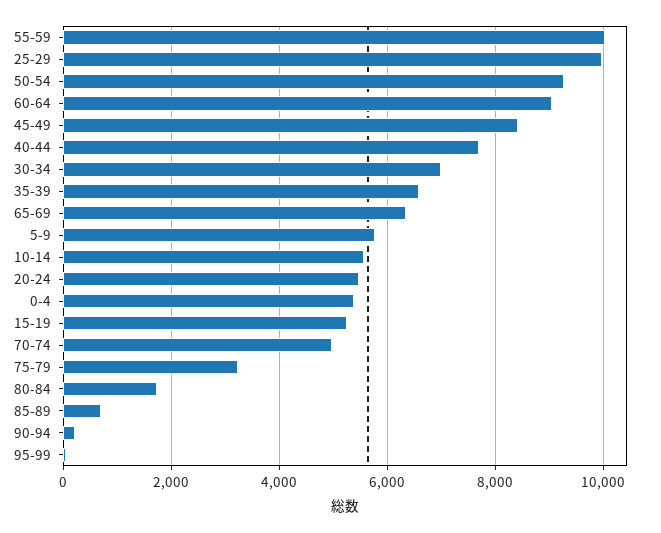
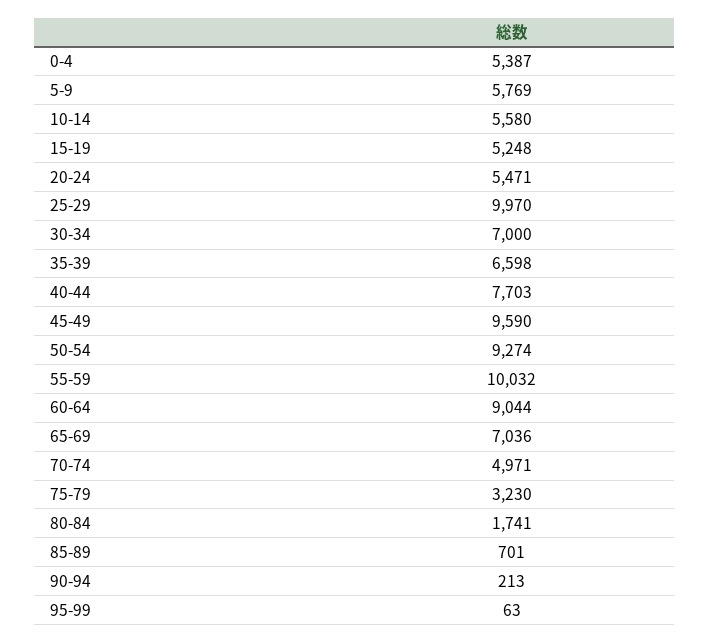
  {
    "55-59": 10032,
    "25-29": 9970,
    "50-54": 9274,
    "60-64": 9044,
-   "45-49": 8400,
+   "45-49": 9590,
    "40-44": 7703,
    "30-34": 7000,
    "35-39": 6598,
-   "65-69": 6400,
+   "65-69": 7036,
    "5-9": 5769,
    "10-14": 5580,
    "20-24": 5471,
    "0-4": 5387,
    "15-19": 5248,
    "70-74": 4971,
    "75-79": 3230,
    "80-84": 1741,
    "85-89": 701,
    "90-94": 213,
    "95-99": 63
  }

